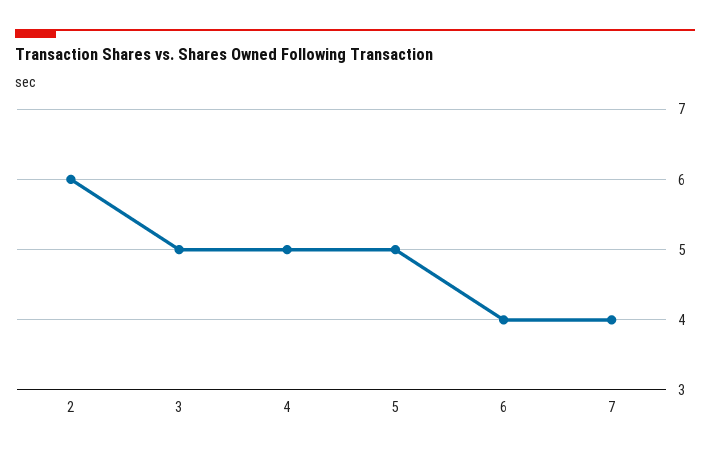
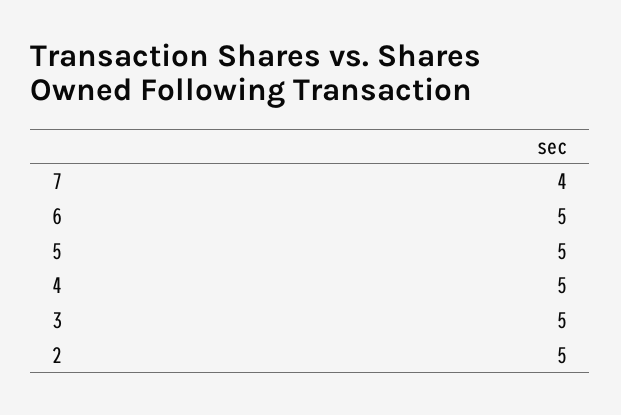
  {
-   "2": 6,
+   "2": 5,
    "3": 5,
    "4": 5,
    "5": 5,
-   "6": 4,
+   "6": 5,
    "7": 4
  }

